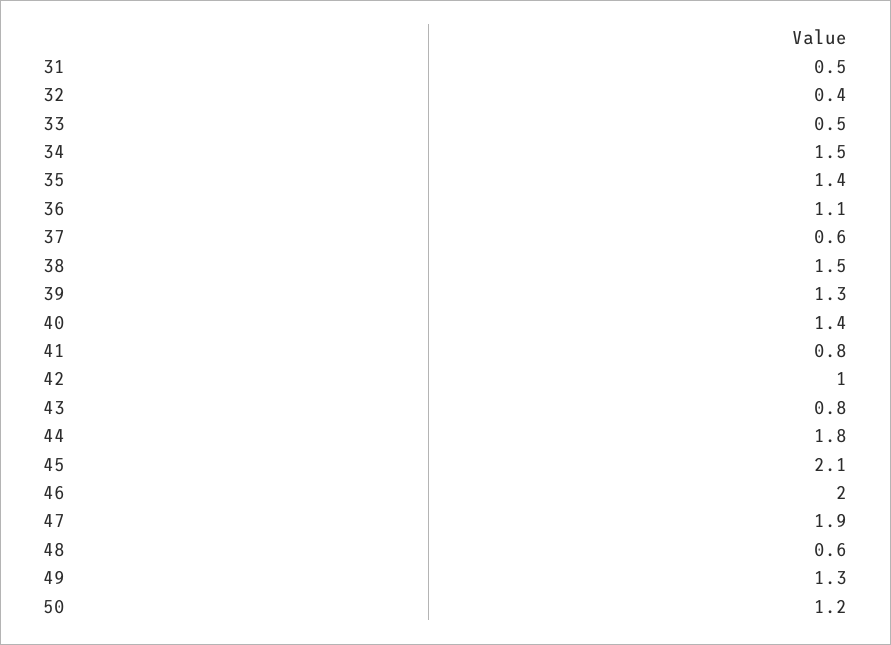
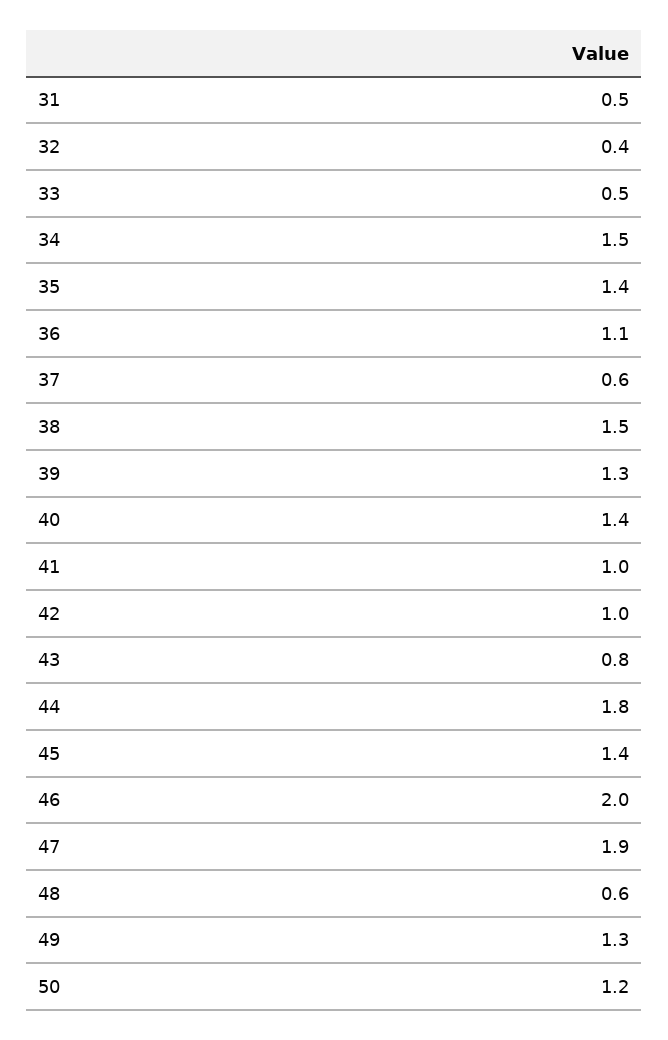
  {
    "31": 0.5,
    "32": 0.4,
    "33": 0.5,
    "34": 1.5,
    "35": 1.4,
    "36": 1.1,
    "37": 0.6,
    "38": 1.5,
    "39": 1.3,
    "40": 1.4,
-   "41": 0.8,
+   "41": 1,
    "42": 1,
    "43": 0.8,
    "44": 1.8,
-   "45": 2.1,
+   "45": 1.4,
    "46": 2,
    "47": 1.9,
    "48": 0.6,
    "49": 1.3,
    "50": 1.2
  }

